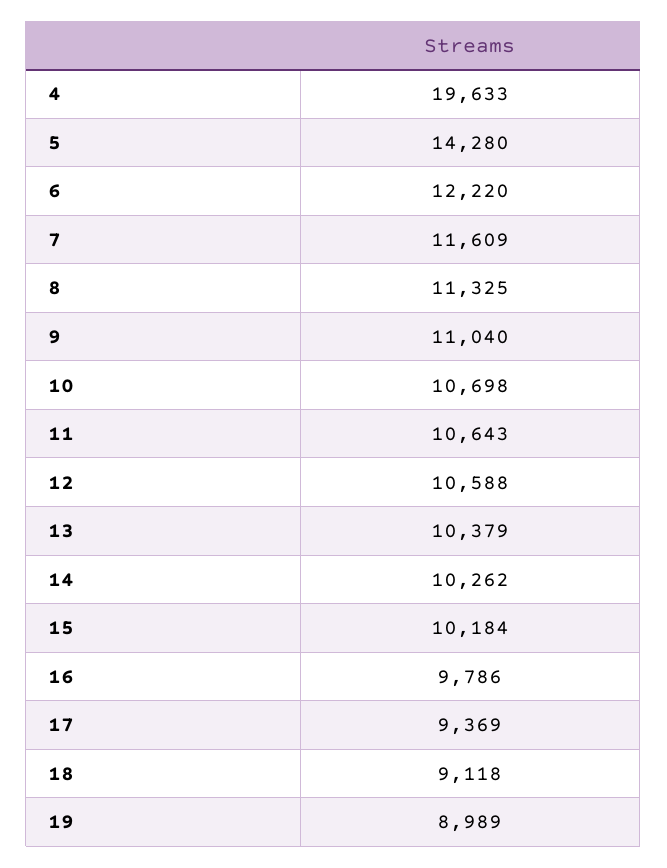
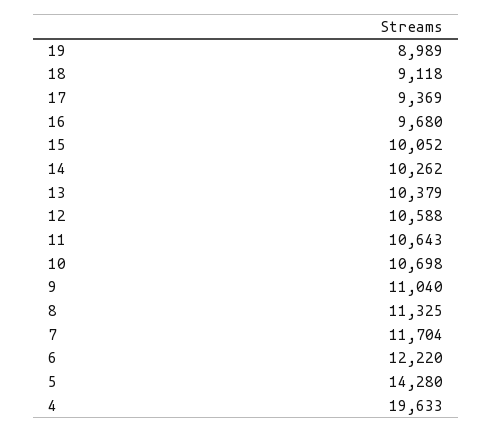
  {
    "4": 19633,
    "5": 14280,
    "6": 12220,
-   "7": 11609,
+   "7": 11704,
    "8": 11325,
    "9": 11040,
    "10": 10698,
    "11": 10643,
    "12": 10588,
    "13": 10379,
    "14": 10262,
-   "15": 10184,
+   "15": 10052,
-   "16": 9786,
+   "16": 9680,
    "17": 9369,
    "18": 9118,
    "19": 8989
  }

